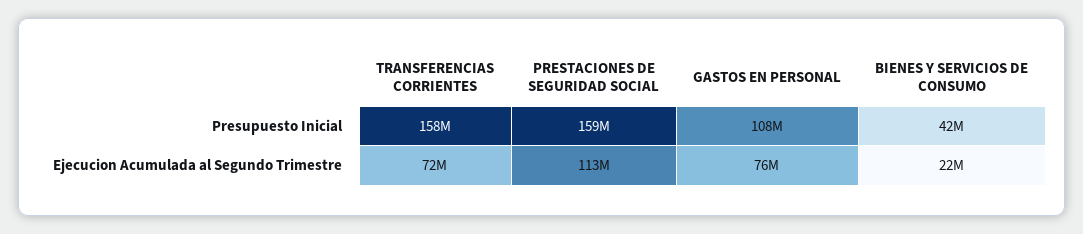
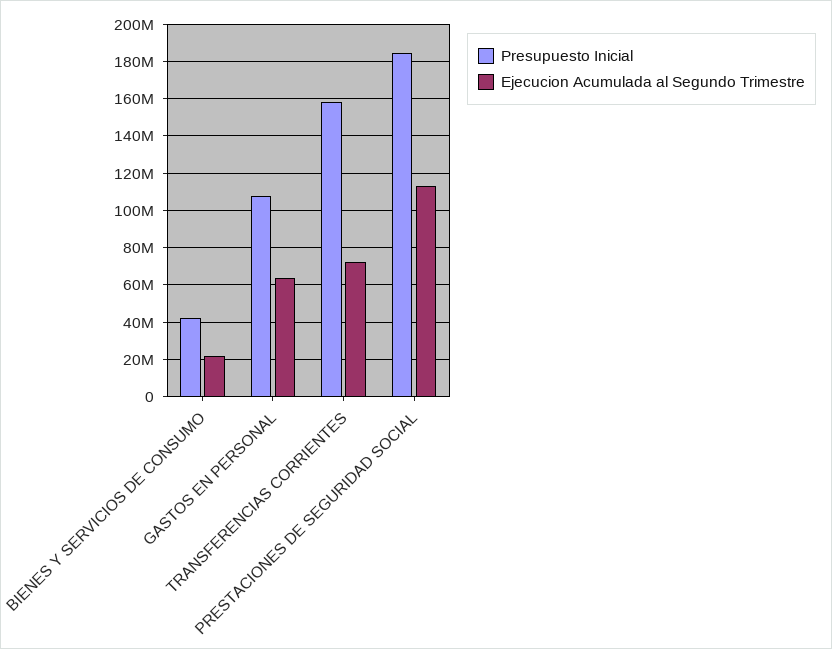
  {
    "Presupuesto Inicial": {
      "TRANSFERENCIAS CORRIENTES": 158000000,
-     "PRESTACIONES DE SEGURIDAD SOCIAL": 159000000,
+     "PRESTACIONES DE SEGURIDAD SOCIAL": 185000000,
      "GASTOS EN PERSONAL": 108000000,
      "BIENES Y SERVICIOS DE CONSUMO": 42000000
    },
    "Ejecucion Acumulada al Segundo Trimestre": {
      "TRANSFERENCIAS CORRIENTES": 72000000,
      "PRESTACIONES DE SEGURIDAD SOCIAL": 113000000,
-     "GASTOS EN PERSONAL": 76000000,
+     "GASTOS EN PERSONAL": 65000000,
      "BIENES Y SERVICIOS DE CONSUMO": 22000000
    }
  }

